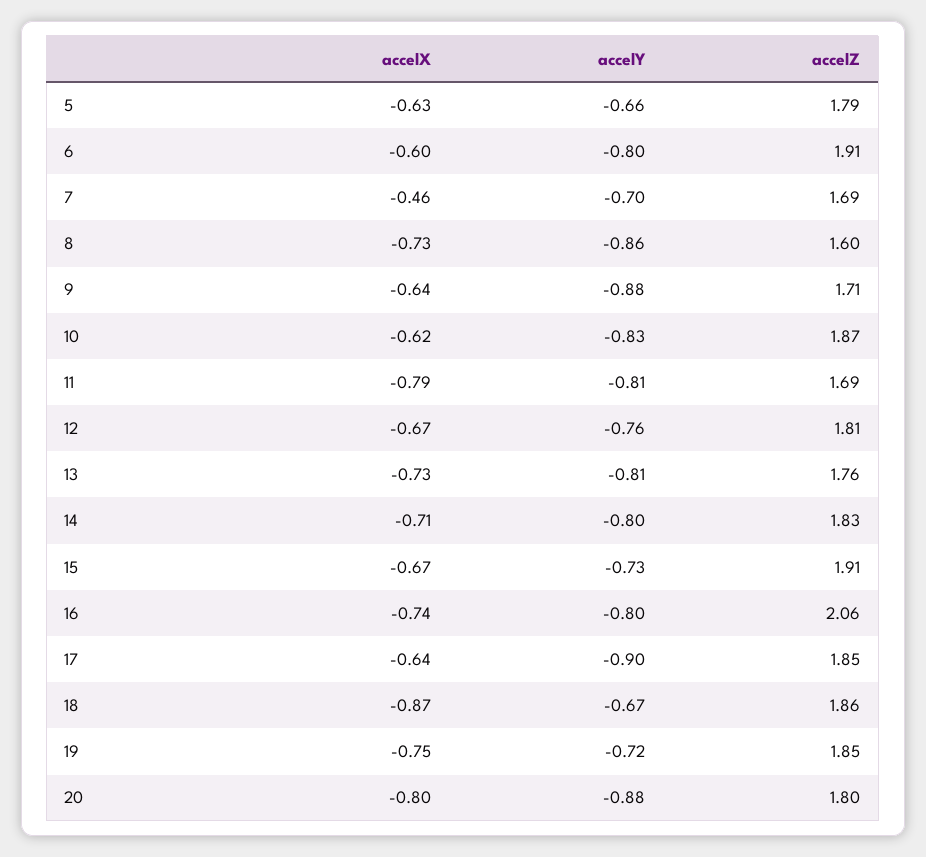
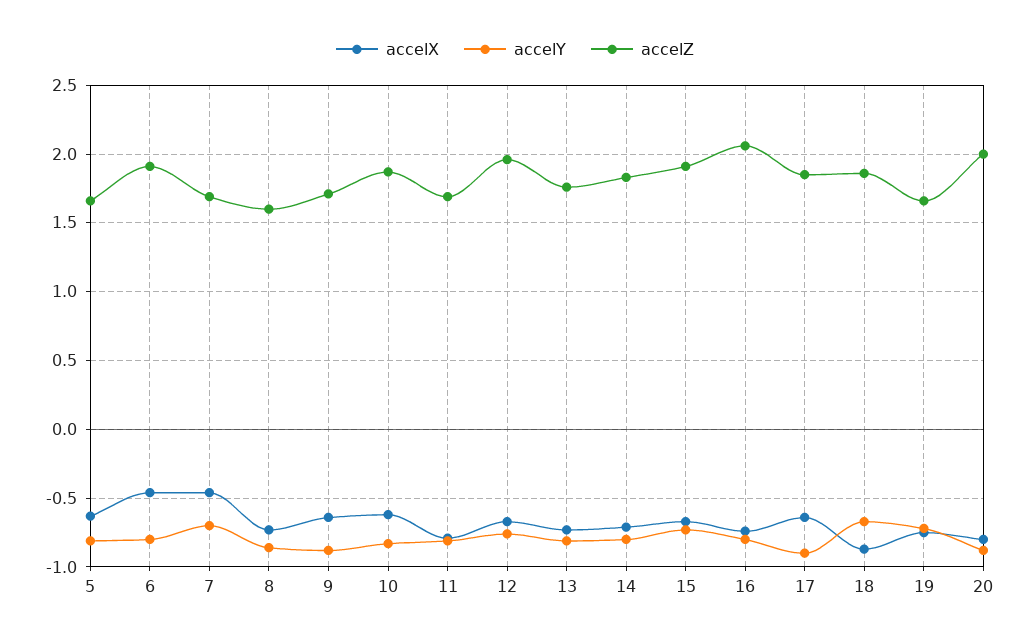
  {
    "accelX": {
      "5": -0.63,
-     "6": -0.6,
+     "6": -0.45,
      "7": -0.46,
      "8": -0.73,
      "9": -0.64,
      "10": -0.62,
      "11": -0.79,
      "12": -0.67,
      "13": -0.73,
      "14": -0.71,
      "15": -0.67,
      "16": -0.74,
      "17": -0.64,
      "18": -0.87,
      "19": -0.75,
      "20": -0.8
    },
    "accelY": {
-     "5": -0.66,
+     "5": -0.8,
      "6": -0.8,
      "7": -0.7,
      "8": -0.86,
      "9": -0.88,
      "10": -0.83,
      "11": -0.81,
      "12": -0.76,
      "13": -0.81,
      "14": -0.8,
      "15": -0.73,
      "16": -0.8,
      "17": -0.9,
      "18": -0.67,
      "19": -0.72,
      "20": -0.88
    },
    "accelZ": {
-     "5": 1.79,
+     "5": 1.65,
      "6": 1.91,
      "7": 1.69,
      "8": 1.6,
      "9": 1.71,
      "10": 1.87,
      "11": 1.69,
-     "12": 1.81,
+     "12": 1.95,
      "13": 1.76,
      "14": 1.83,
      "15": 1.91,
      "16": 2.06,
      "17": 1.85,
      "18": 1.86,
-     "19": 1.85,
+     "19": 1.65,
-     "20": 1.8
+     "20": 2
    }
  }

